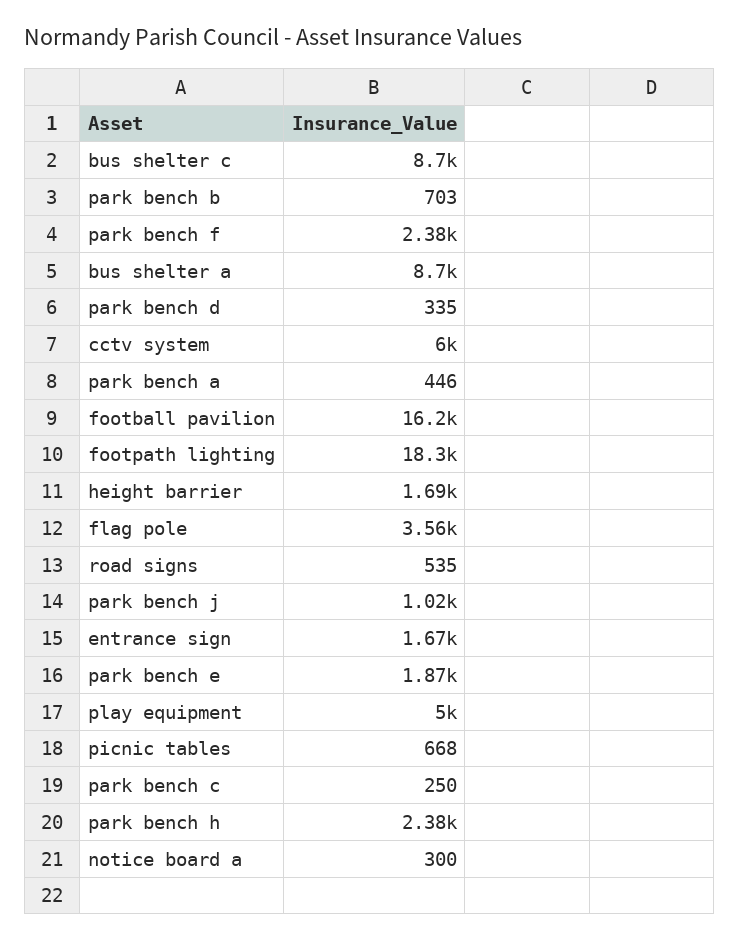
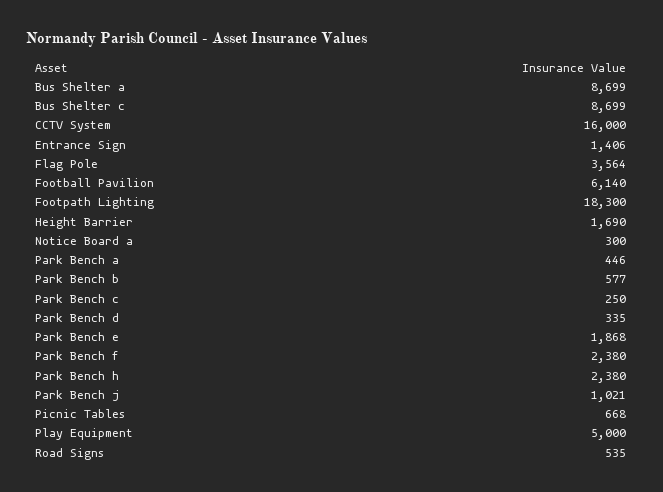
  {
    "bus shelter c": 8699,
-   "park bench b": 703,
+   "park bench b": 577,
    "park bench f": 2380,
    "bus shelter a": 8699,
    "park bench d": 335,
-   "cctv system": 6000,
+   "cctv system": 16000,
    "park bench a": 446,
-   "football pavilion": 16200,
+   "football pavilion": 6140,
    "footpath lighting": 18300,
    "height barrier": 1690,
    "flag pole": 3564,
    "road signs": 535,
    "park bench j": 1021,
-   "entrance sign": 1670,
+   "entrance sign": 1406,
    "park bench e": 1868,
    "play equipment": 5000,
    "picnic tables": 668,
    "park bench c": 250,
    "park bench h": 2380,
    "notice board a": 300
  }

